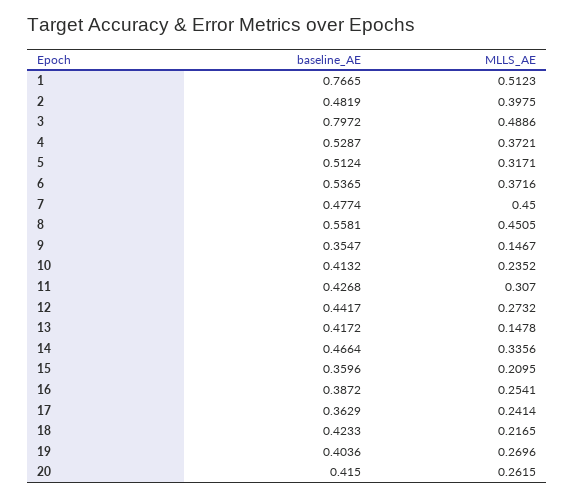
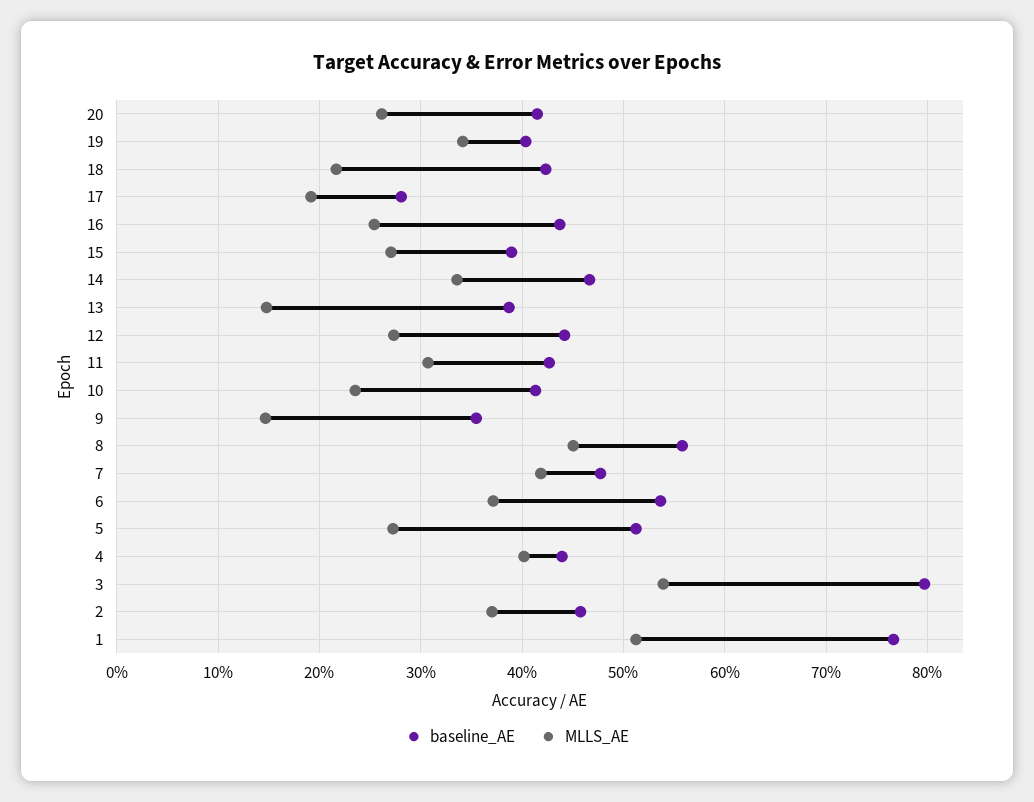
  {
    "baseline_AE": {
      "1": 0.7665,
-     "2": 0.4819,
+     "2": 0.46,
      "3": 0.7972,
-     "4": 0.5287,
+     "4": 0.44,
      "5": 0.5124,
      "6": 0.5365,
      "7": 0.4774,
      "8": 0.5581,
      "9": 0.3547,
      "10": 0.4132,
      "11": 0.4268,
      "12": 0.4417,
-     "13": 0.4172,
+     "13": 0.39,
      "14": 0.4664,
-     "15": 0.3596,
+     "15": 0.39,
-     "16": 0.3872,
+     "16": 0.44,
-     "17": 0.3629,
+     "17": 0.28,
      "18": 0.4233,
      "19": 0.4036,
      "20": 0.415
    },
    "MLLS_AE": {
      "1": 0.5123,
-     "2": 0.3975,
+     "2": 0.37,
-     "3": 0.4886,
+     "3": 0.54,
-     "4": 0.3721,
+     "4": 0.4,
-     "5": 0.3171,
+     "5": 0.27,
      "6": 0.3716,
-     "7": 0.45,
+     "7": 0.42,
      "8": 0.4505,
      "9": 0.1467,
      "10": 0.2352,
      "11": 0.307,
      "12": 0.2732,
      "13": 0.1478,
      "14": 0.3356,
-     "15": 0.2095,
+     "15": 0.27,
      "16": 0.2541,
-     "17": 0.2414,
+     "17": 0.19,
      "18": 0.2165,
-     "19": 0.2696,
+     "19": 0.34,
      "20": 0.2615
    }
  }

